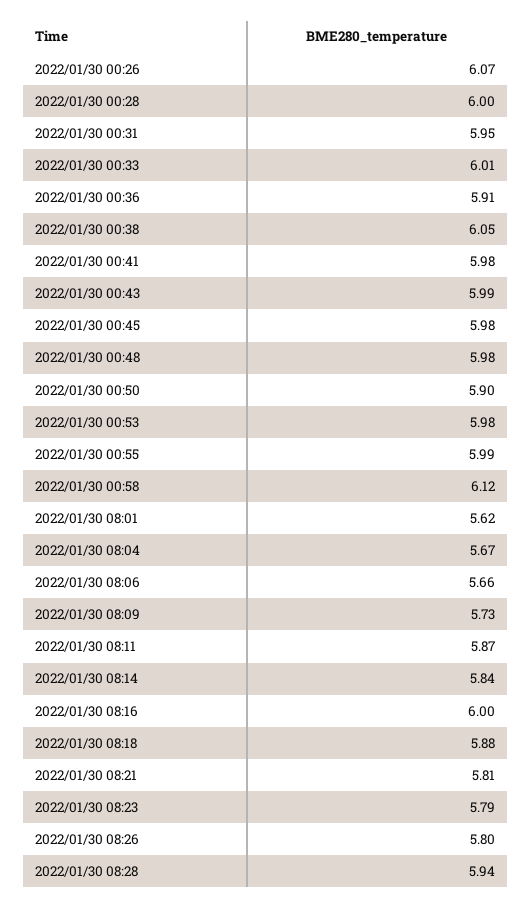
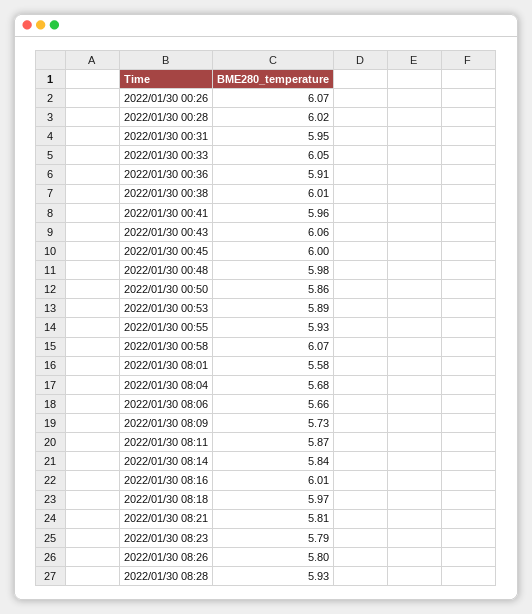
  {
    "2022/01/30 00:26": 6.07,
-   "2022/01/30 00:28": 6,
+   "2022/01/30 00:28": 6.02,
    "2022/01/30 00:31": 5.95,
-   "2022/01/30 00:33": 6.01,
+   "2022/01/30 00:33": 6.05,
    "2022/01/30 00:36": 5.91,
-   "2022/01/30 00:38": 6.05,
+   "2022/01/30 00:38": 6.01,
-   "2022/01/30 00:41": 5.98,
+   "2022/01/30 00:41": 5.96,
-   "2022/01/30 00:43": 5.99,
+   "2022/01/30 00:43": 6.06,
-   "2022/01/30 00:45": 5.98,
+   "2022/01/30 00:45": 6,
    "2022/01/30 00:48": 5.98,
-   "2022/01/30 00:50": 5.9,
+   "2022/01/30 00:50": 5.86,
-   "2022/01/30 00:53": 5.98,
+   "2022/01/30 00:53": 5.89,
-   "2022/01/30 00:55": 5.99,
+   "2022/01/30 00:55": 5.93,
-   "2022/01/30 00:58": 6.12,
+   "2022/01/30 00:58": 6.07,
-   "2022/01/30 08:01": 5.62,
+   "2022/01/30 08:01": 5.58,
-   "2022/01/30 08:04": 5.67,
+   "2022/01/30 08:04": 5.68,
    "2022/01/30 08:06": 5.66,
    "2022/01/30 08:09": 5.73,
    "2022/01/30 08:11": 5.87,
    "2022/01/30 08:14": 5.84,
-   "2022/01/30 08:16": 6,
+   "2022/01/30 08:16": 6.01,
-   "2022/01/30 08:18": 5.88,
+   "2022/01/30 08:18": 5.97,
    "2022/01/30 08:21": 5.81,
    "2022/01/30 08:23": 5.79,
    "2022/01/30 08:26": 5.8,
-   "2022/01/30 08:28": 5.94
+   "2022/01/30 08:28": 5.93
  }

